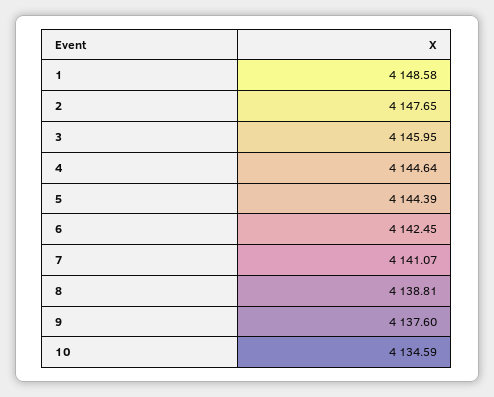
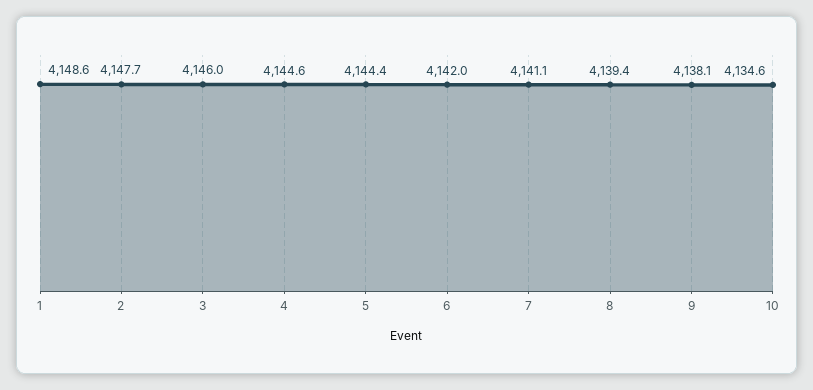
  {
    "1": 4148.58,
    "2": 4147.65,
    "3": 4145.95,
    "4": 4144.64,
    "5": 4144.39,
-   "6": 4142.45,
+   "6": 4142,
    "7": 4141.07,
-   "8": 4138.81,
+   "8": 4139.4,
-   "9": 4137.6,
+   "9": 4138.1,
    "10": 4134.59
  }

